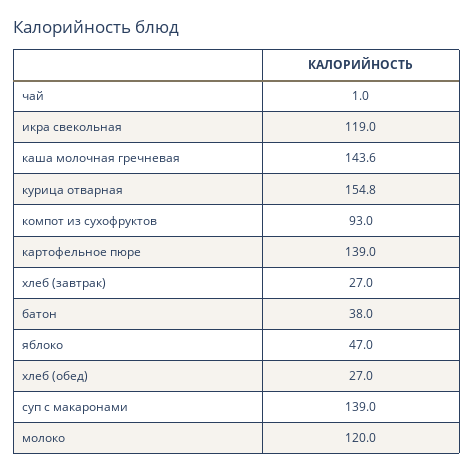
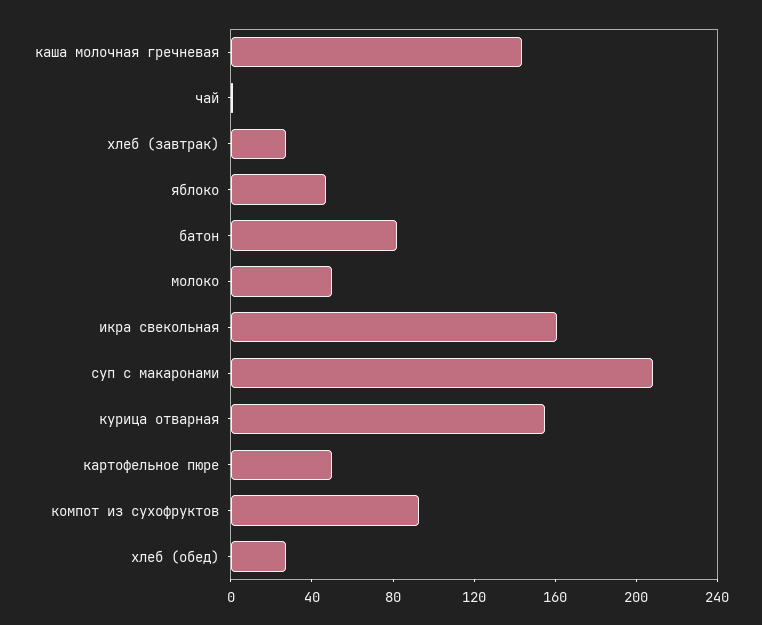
  {
    "чай": 1,
-   "икра свекольная": 119,
+   "икра свекольная": 160,
    "каша молочная гречневая": 143.6,
    "курица отварная": 154.8,
    "компот из сухофруктов": 93,
-   "картофельное пюре": 139,
+   "картофельное пюре": 50,
    "хлеб (завтрак)": 27,
-   "батон": 38,
+   "батон": 80,
    "яблоко": 47,
    "хлеб (обед)": 27,
-   "суп с макаронами": 139,
+   "суп с макаронами": 210,
-   "молоко": 120
+   "молоко": 50
  }

